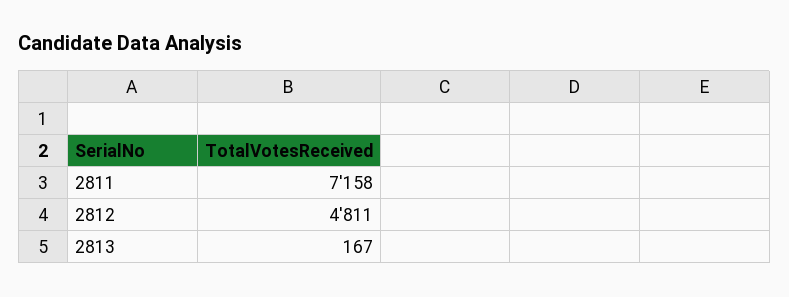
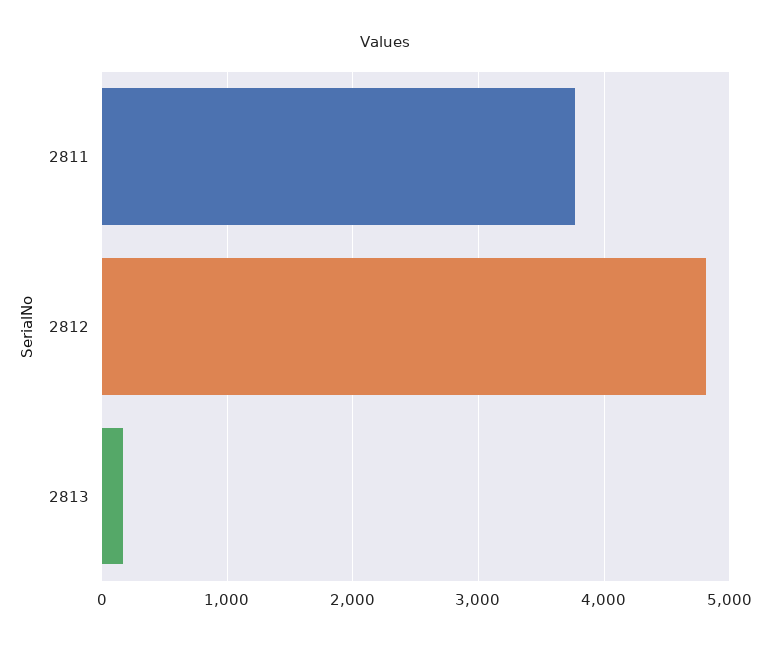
  {
-   "2811": 7158,
+   "2811": 3800,
    "2812": 4811,
    "2813": 167
  }

